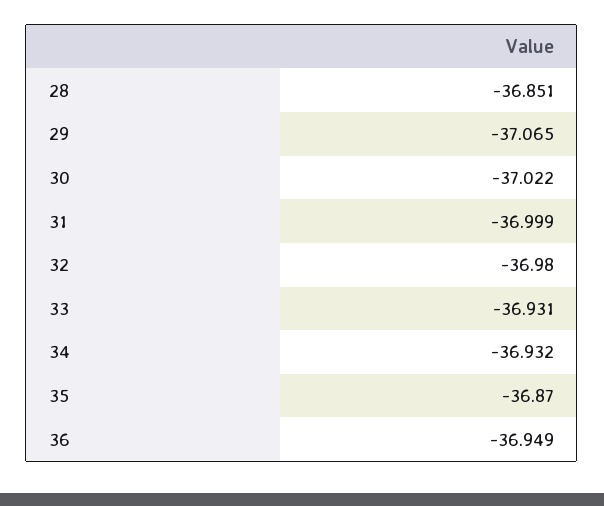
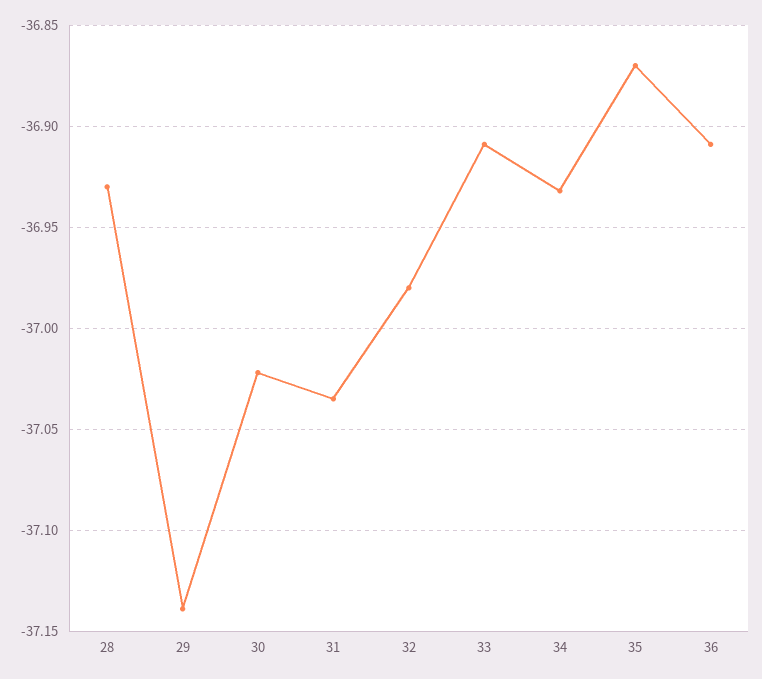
  {
-   "28": -36.851,
+   "28": -36.93,
-   "29": -37.065,
+   "29": -37.14,
    "30": -37.022,
-   "31": -36.999,
+   "31": -37.035,
    "32": -36.98,
-   "33": -36.931,
+   "33": -36.91,
    "34": -36.932,
    "35": -36.87,
-   "36": -36.949
+   "36": -36.91
  }

